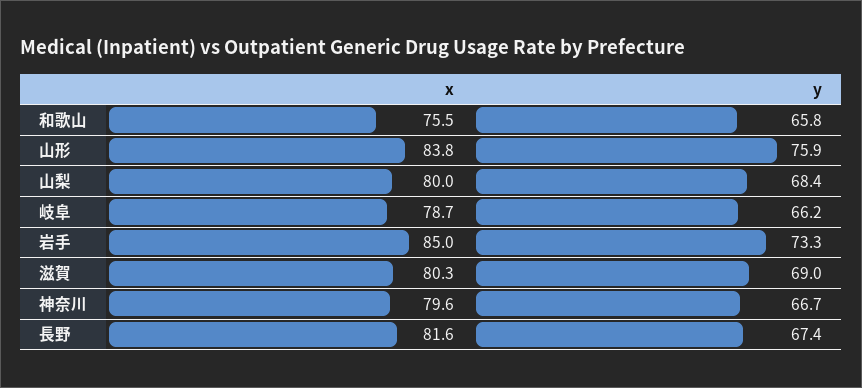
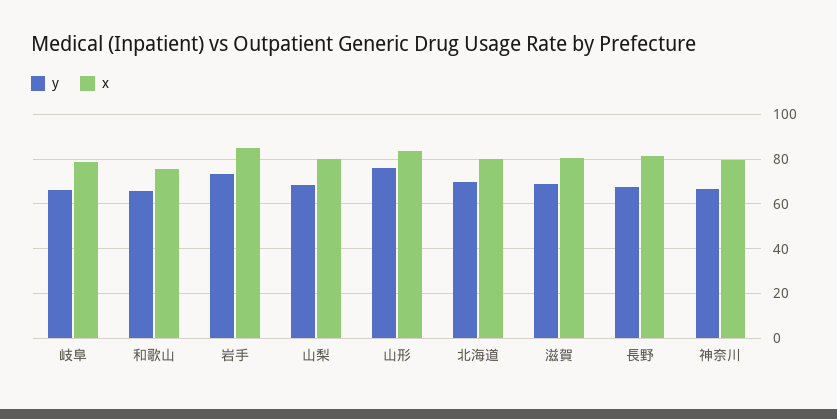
  {
    "x": {
      "和歌山": 75.5,
      "山形": 83.8,
      "山梨": 80,
      "岐阜": 78.7,
      "岩手": 85,
      "滋賀": 80.3,
      "神奈川": 79.6,
-     "長野": 81.6
+     "長野": 81.6,
+     "北海道": 80
    },
    "y": {
      "和歌山": 65.8,
      "山形": 75.9,
      "山梨": 68.4,
      "岐阜": 66.2,
      "岩手": 73.3,
      "滋賀": 69,
      "神奈川": 66.7,
-     "長野": 67.4
+     "長野": 67.4,
+     "北海道": 70
    }
  }

